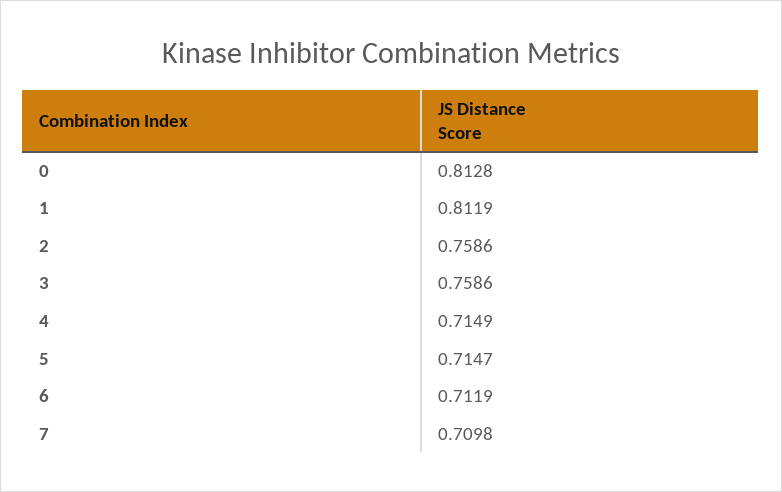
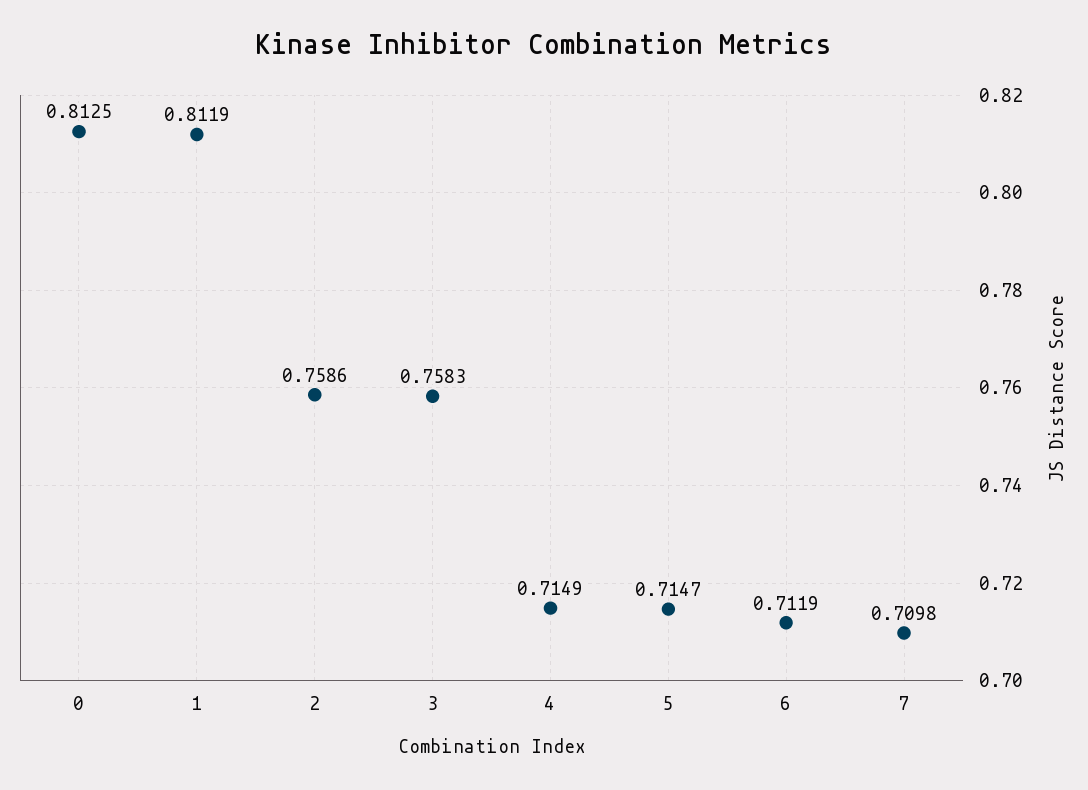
  {
-   "0": 0.8128,
+   "0": 0.8125,
    "1": 0.8119,
    "2": 0.7586,
-   "3": 0.7586,
+   "3": 0.7583,
    "4": 0.7149,
    "5": 0.7147,
    "6": 0.7119,
    "7": 0.7098
  }

